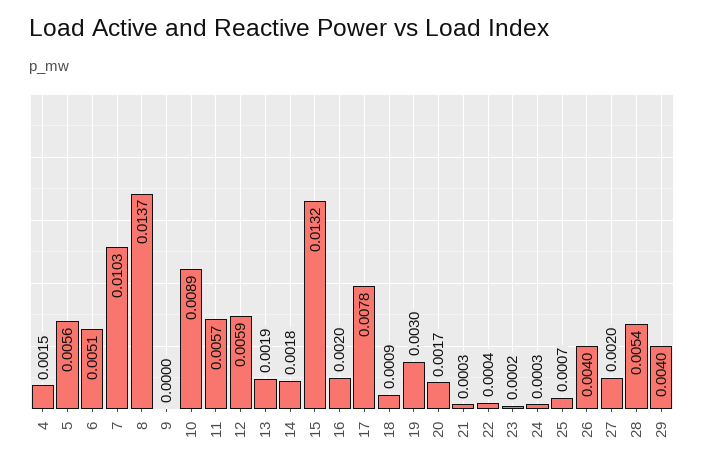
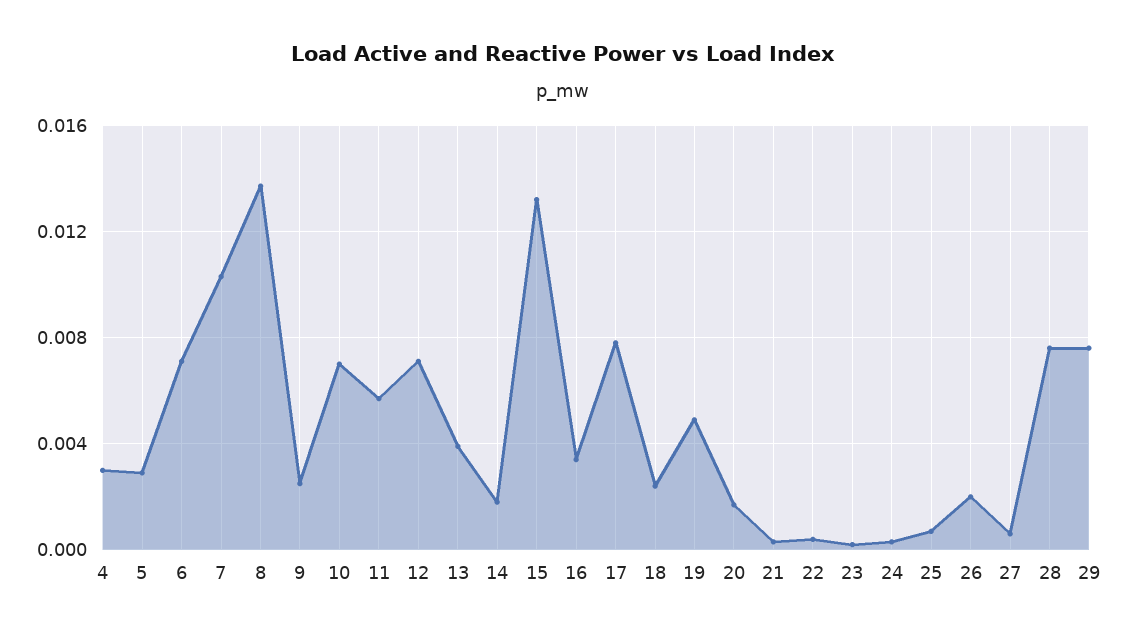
  {
-   "4": 0.0015,
+   "4": 0.003,
-   "5": 0.0056,
+   "5": 0.003,
-   "6": 0.0051,
+   "6": 0.007,
    "7": 0.0103,
    "8": 0.0137,
-   "9": 0,
+   "9": 0.0025,
-   "10": 0.0089,
+   "10": 0.007,
    "11": 0.0057,
-   "12": 0.0059,
+   "12": 0.007,
-   "13": 0.0019,
+   "13": 0.004,
    "14": 0.0018,
    "15": 0.0132,
-   "16": 0.002,
+   "16": 0.0035,
    "17": 0.0078,
-   "18": 0.0009,
+   "18": 0.0025,
-   "19": 0.003,
+   "19": 0.005,
    "20": 0.0017,
    "21": 0.0003,
    "22": 0.0004,
    "23": 0.0002,
    "24": 0.0003,
    "25": 0.0007,
-   "26": 0.004,
+   "26": 0.002,
-   "27": 0.002,
+   "27": 0.0005,
-   "28": 0.0054,
+   "28": 0.0075,
-   "29": 0.004
+   "29": 0.0075
  }

